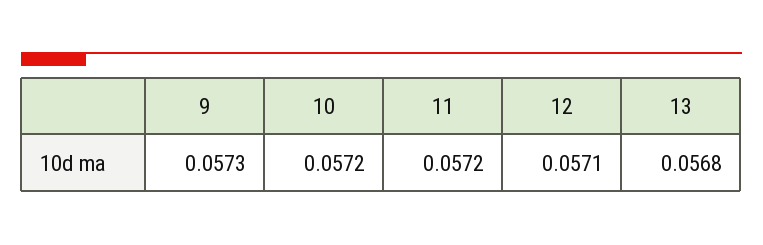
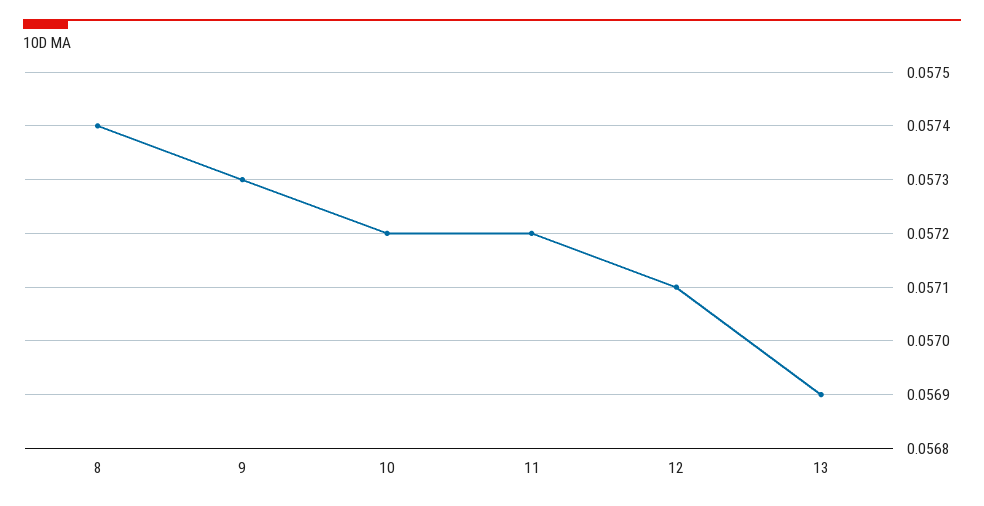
  {
    "9": 0.0573,
    "10": 0.0572,
    "11": 0.0572,
    "12": 0.0571,
-   "13": 0.0568
+   "13": 0.0569,
+   "8": 0.0574
  }

